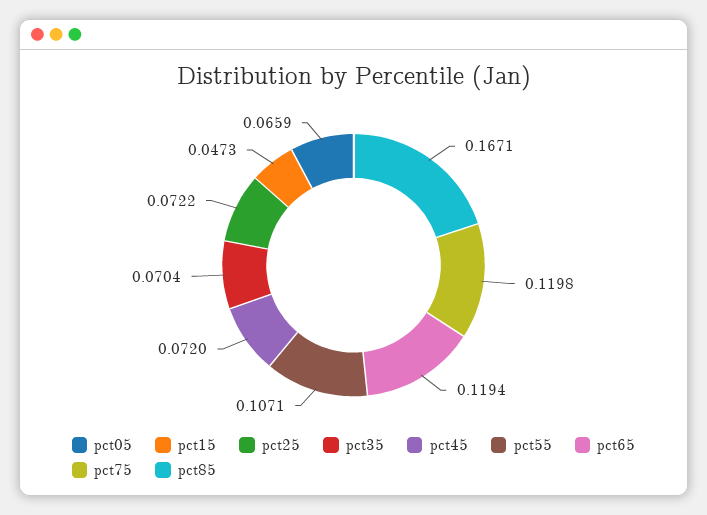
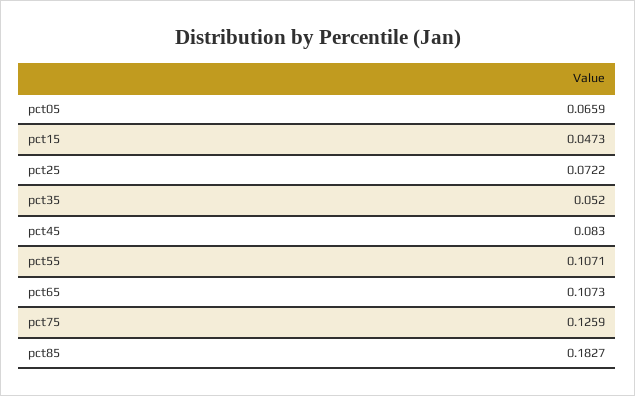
  {
    "pct05": 0.0659,
    "pct15": 0.0473,
    "pct25": 0.0722,
-   "pct35": 0.0704,
+   "pct35": 0.052,
-   "pct45": 0.072,
+   "pct45": 0.083,
    "pct55": 0.1071,
-   "pct65": 0.1194,
+   "pct65": 0.1073,
-   "pct75": 0.1198,
+   "pct75": 0.1259,
-   "pct85": 0.1671
+   "pct85": 0.1827
  }

